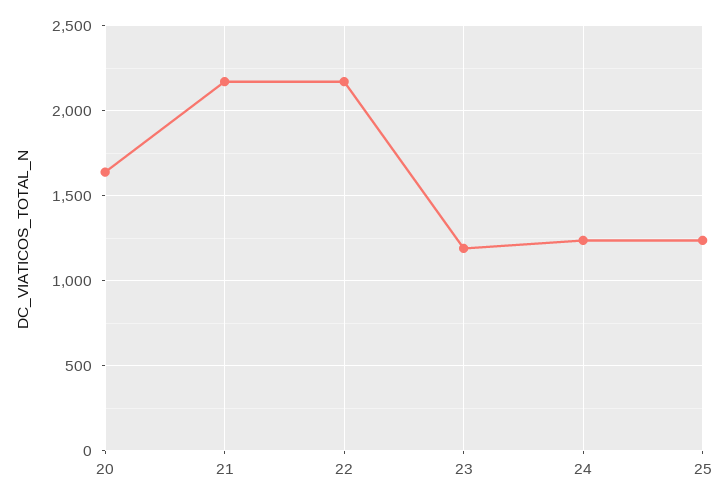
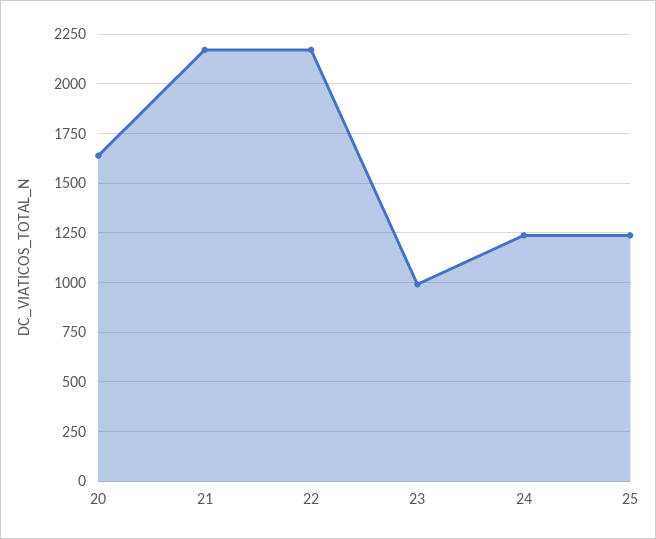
  {
    "20": 1650,
    "21": 2150,
    "22": 2150,
-   "23": 1200,
+   "23": 1000,
    "24": 1250,
    "25": 1250
  }

